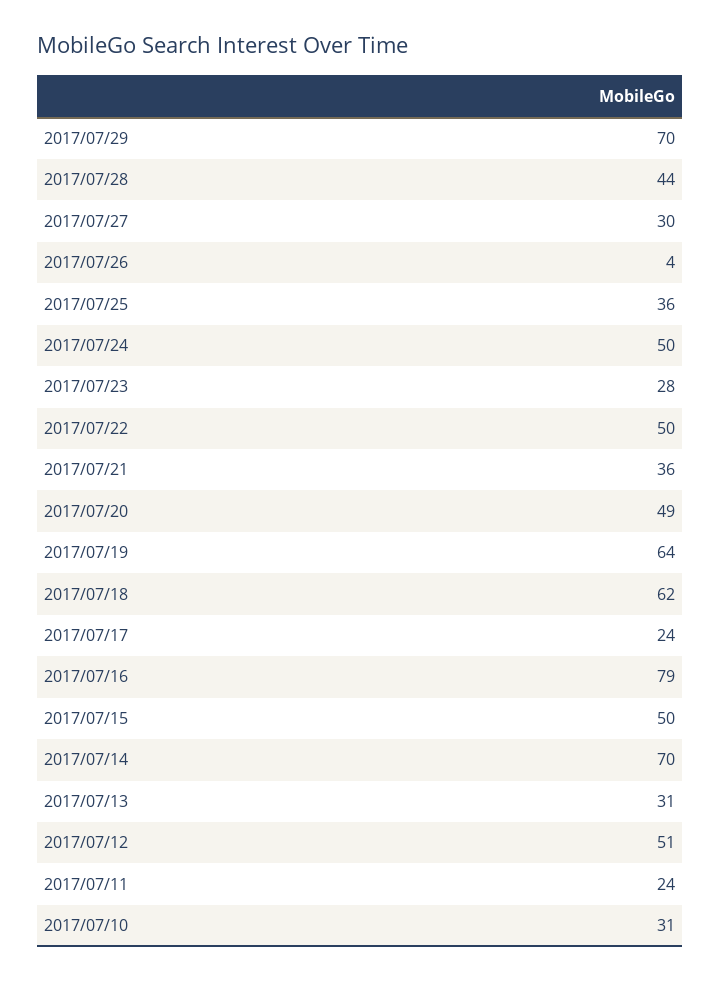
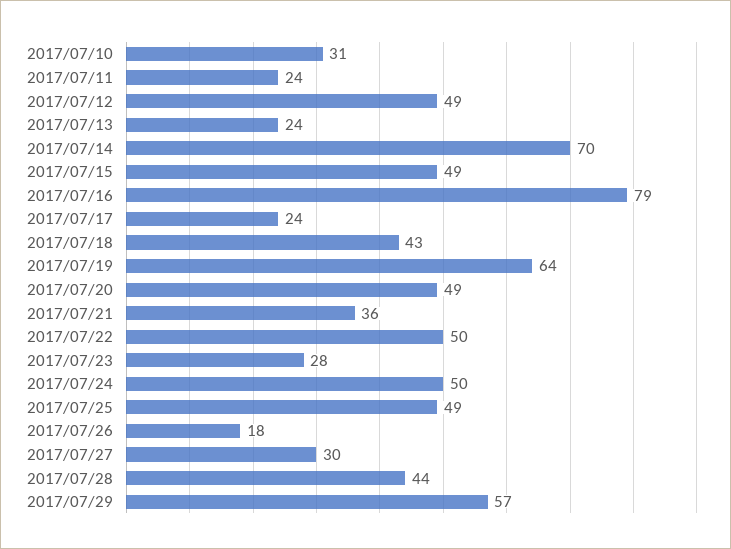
  {
-   "2017/07/29": 70,
+   "2017/07/29": 57,
    "2017/07/28": 44,
    "2017/07/27": 30,
-   "2017/07/26": 4,
+   "2017/07/26": 18,
-   "2017/07/25": 36,
+   "2017/07/25": 49,
    "2017/07/24": 50,
    "2017/07/23": 28,
    "2017/07/22": 50,
    "2017/07/21": 36,
    "2017/07/20": 49,
    "2017/07/19": 64,
-   "2017/07/18": 62,
+   "2017/07/18": 43,
    "2017/07/17": 24,
    "2017/07/16": 79,
-   "2017/07/15": 50,
+   "2017/07/15": 49,
    "2017/07/14": 70,
-   "2017/07/13": 31,
+   "2017/07/13": 24,
-   "2017/07/12": 51,
+   "2017/07/12": 49,
    "2017/07/11": 24,
    "2017/07/10": 31
  }

